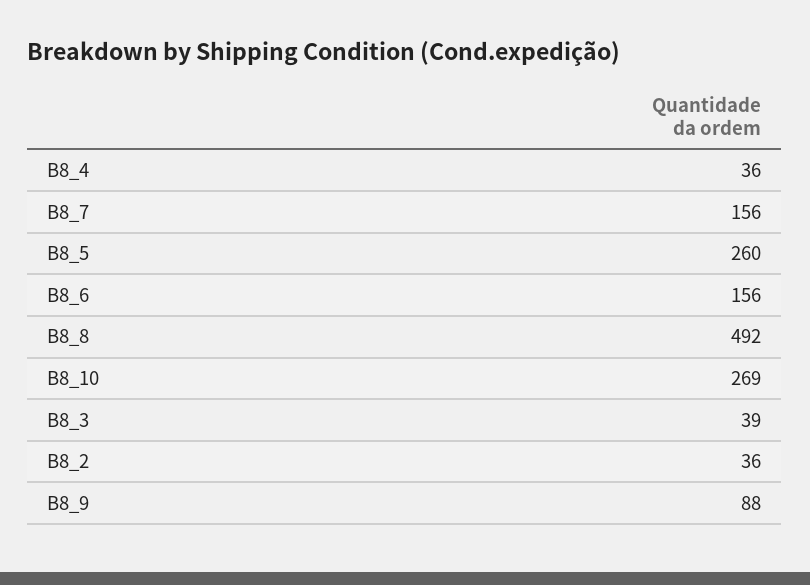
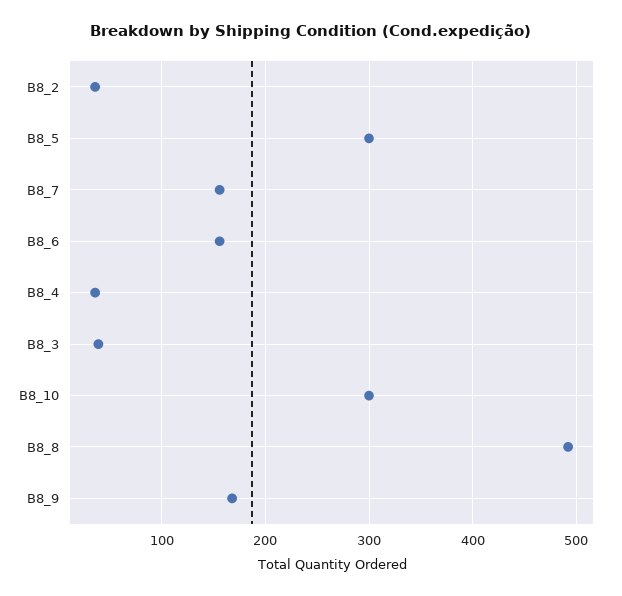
  {
    "B8_4": 36,
    "B8_7": 156,
-   "B8_5": 260,
+   "B8_5": 300,
    "B8_6": 156,
    "B8_8": 492,
-   "B8_10": 269,
+   "B8_10": 300,
    "B8_3": 39,
    "B8_2": 36,
-   "B8_9": 88
+   "B8_9": 170
  }

